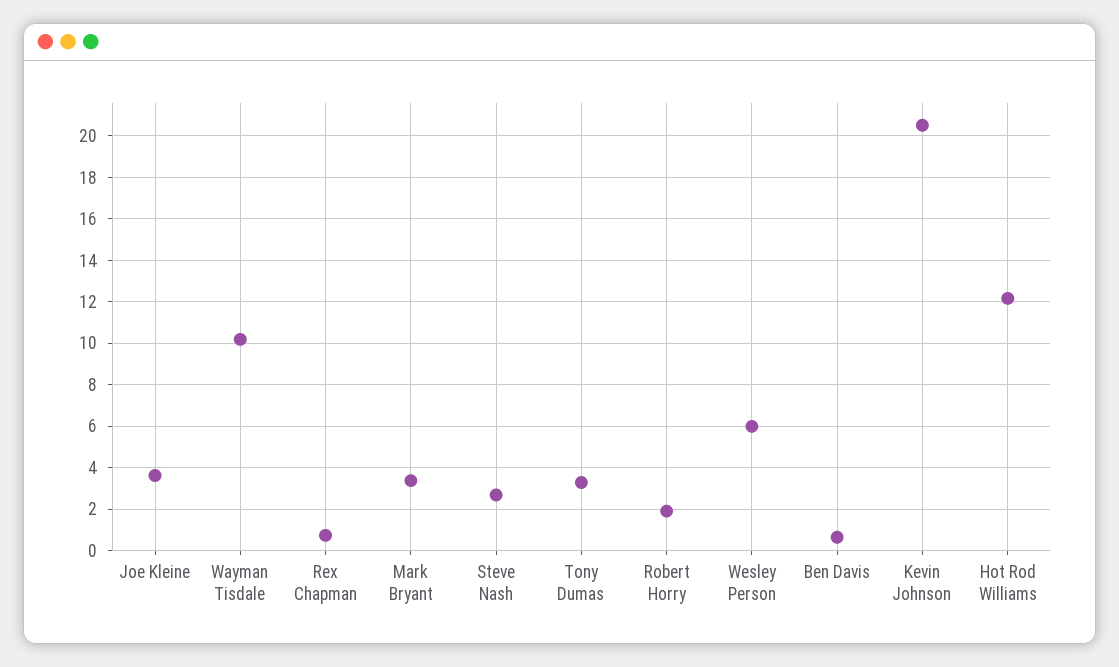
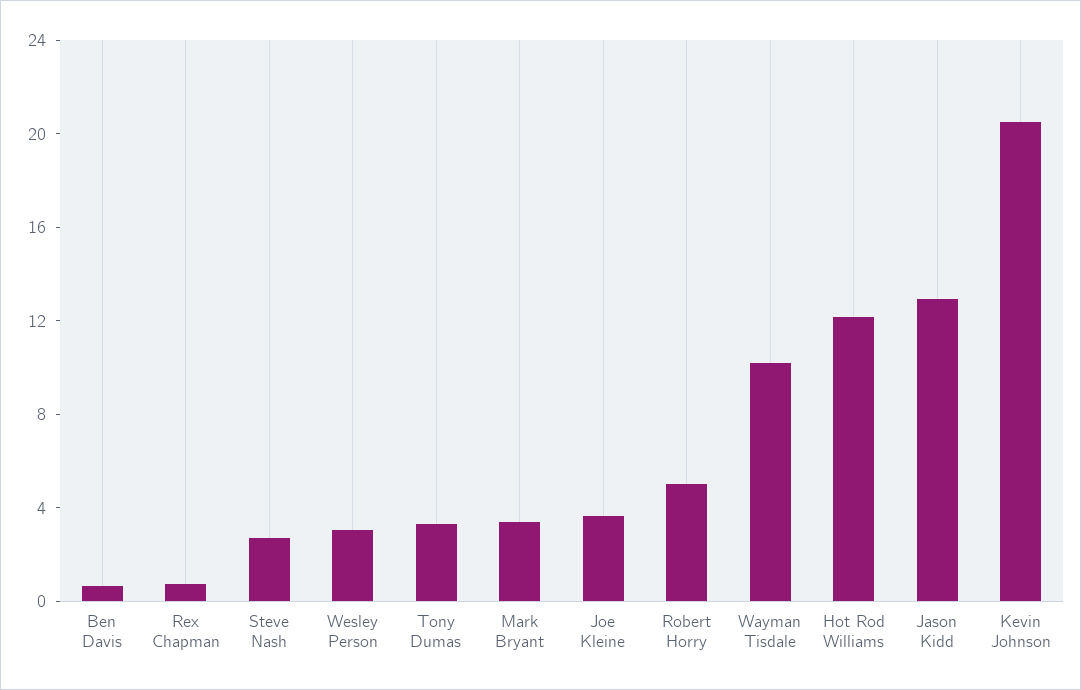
  {
    "Joe Kleine": 3.5,
    "Wayman Tisdale": 10,
    "Rex Chapman": 0.5,
    "Mark Bryant": 3.5,
    "Steve Nash": 2.5,
    "Tony Dumas": 3.5,
-   "Robert Horry": 2,
+   "Robert Horry": 5,
-   "Wesley Person": 6,
+   "Wesley Person": 3,
    "Ben Davis": 0.5,
    "Kevin Johnson": 20.5,
-   "Hot Rod Williams": 12
+   "Hot Rod Williams": 12,
+   "Jason Kidd": 13
  }

